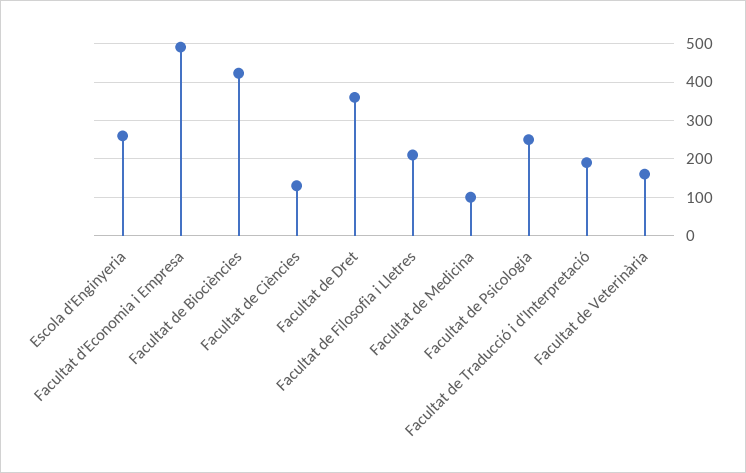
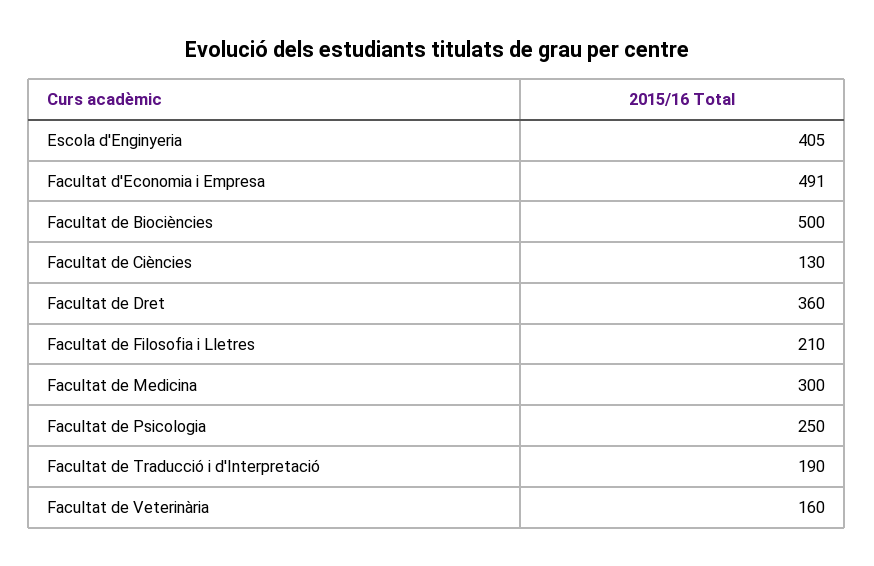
  {
-   "Escola d'Enginyeria": 260,
+   "Escola d'Enginyeria": 405,
    "Facultat d'Economia i Empresa": 491,
-   "Facultat de Biociències": 420,
+   "Facultat de Biociències": 500,
    "Facultat de Ciències": 130,
    "Facultat de Dret": 360,
    "Facultat de Filosofia i Lletres": 210,
-   "Facultat de Medicina": 100,
+   "Facultat de Medicina": 300,
    "Facultat de Psicologia": 250,
    "Facultat de Traducció i d'Interpretació": 190,
    "Facultat de Veterinària": 160
  }

